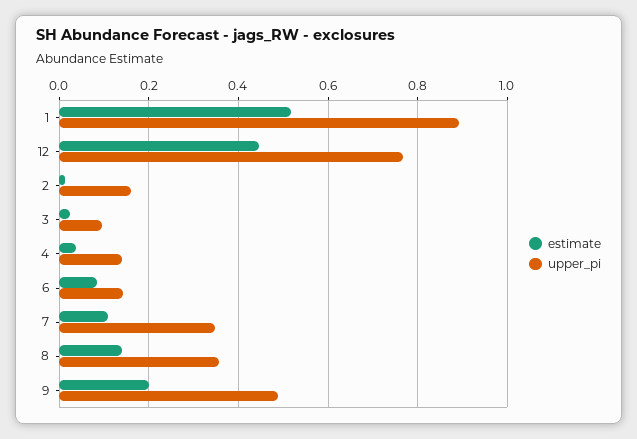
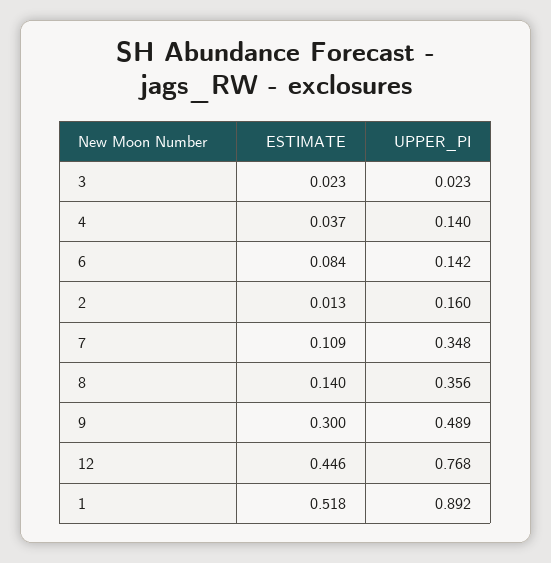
  {
    "estimate": {
      "1": 0.518,
      "12": 0.446,
      "2": 0.013,
      "3": 0.023,
      "4": 0.037,
      "6": 0.084,
      "7": 0.109,
      "8": 0.14,
-     "9": 0.2
+     "9": 0.3
    },
    "upper_pi": {
      "1": 0.892,
      "12": 0.768,
      "2": 0.16,
-     "3": 0.1,
+     "3": 0.023,
      "4": 0.14,
      "6": 0.142,
      "7": 0.348,
      "8": 0.356,
      "9": 0.489
    }
  }

